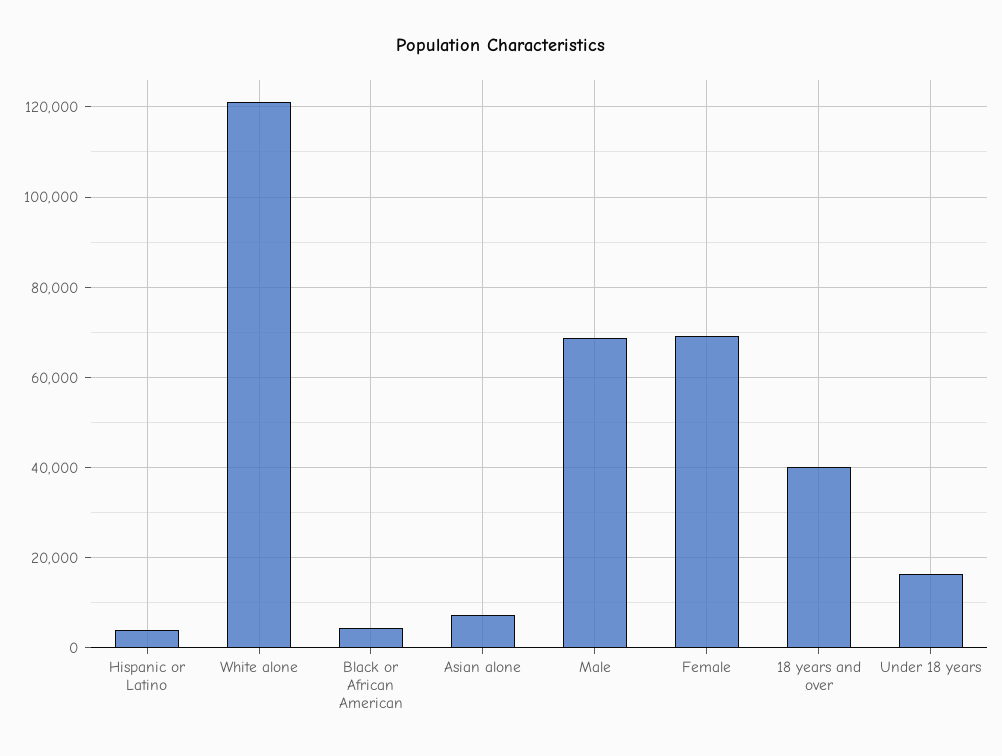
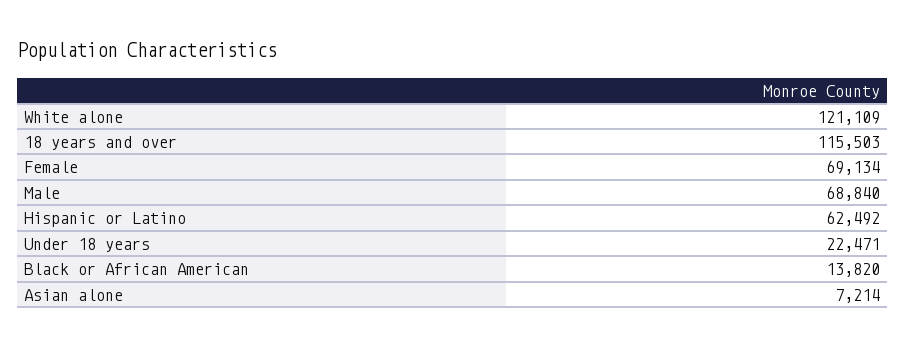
  {
-   "Hispanic or Latino": 4000,
+   "Hispanic or Latino": 62492,
    "White alone": 121109,
-   "Black or African American": 4000,
+   "Black or African American": 13820,
    "Asian alone": 7214,
    "Male": 68840,
    "Female": 69134,
-   "18 years and over": 40000,
+   "18 years and over": 115503,
-   "Under 18 years": 16000
+   "Under 18 years": 22471
  }

